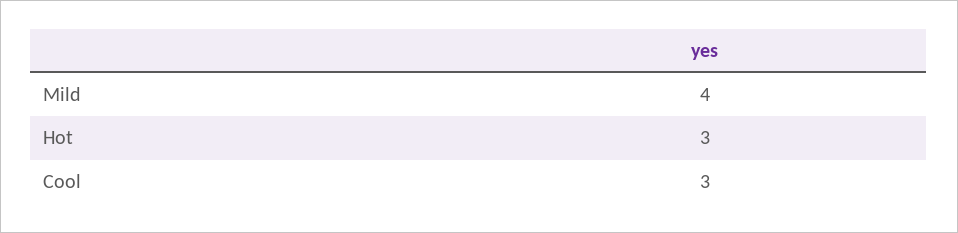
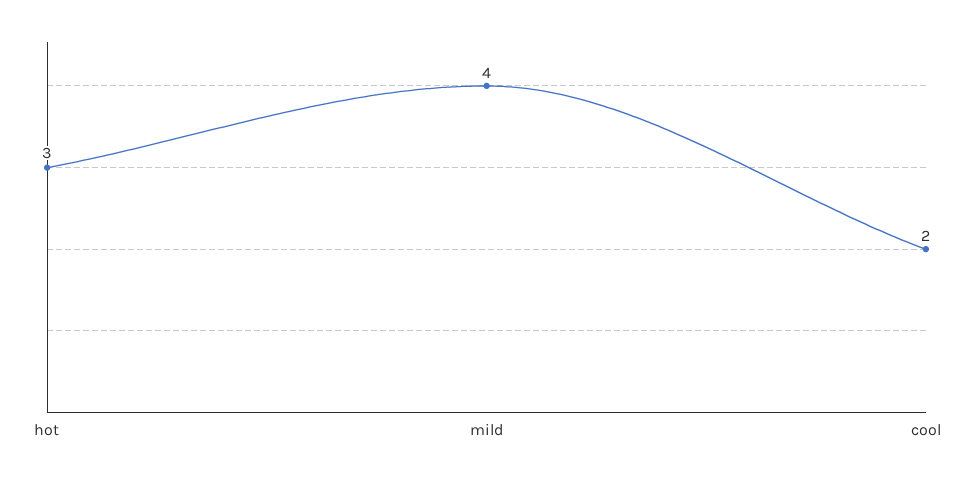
  {
    "Mild": 4,
    "Hot": 3,
-   "Cool": 3
+   "Cool": 2
  }

